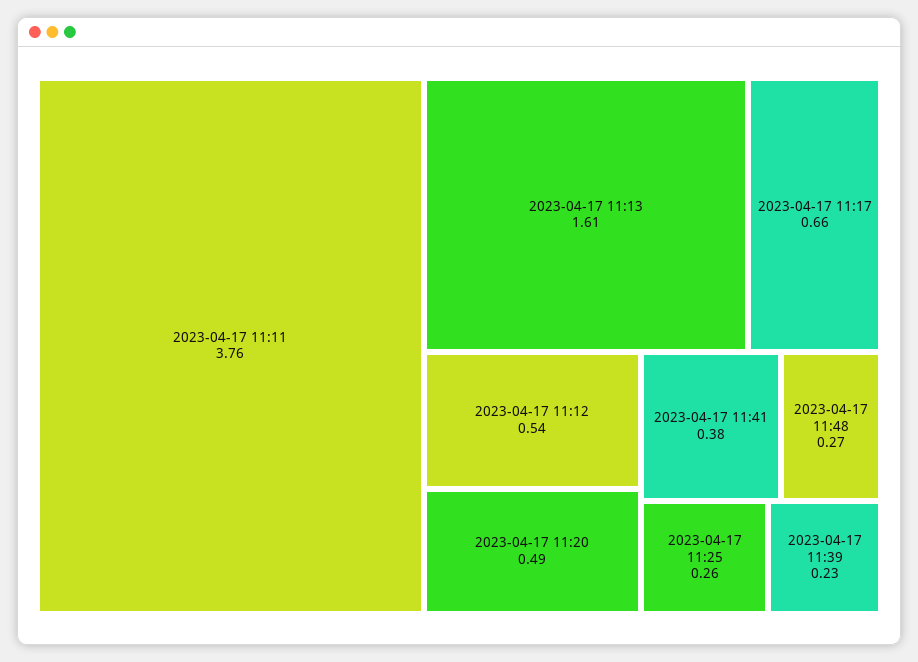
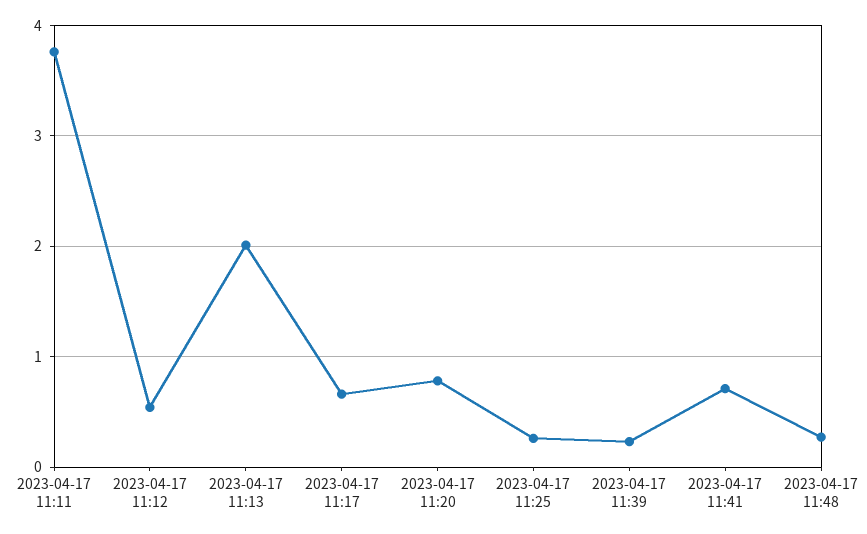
  {
    "2023-04-17 11:11": 3.76,
-   "2023-04-17 11:13": 1.61,
+   "2023-04-17 11:13": 2,
    "2023-04-17 11:17": 0.66,
    "2023-04-17 11:12": 0.54,
-   "2023-04-17 11:20": 0.49,
+   "2023-04-17 11:20": 0.8,
-   "2023-04-17 11:41": 0.38,
+   "2023-04-17 11:41": 0.7,
    "2023-04-17 11:48": 0.27,
    "2023-04-17 11:25": 0.26,
    "2023-04-17 11:39": 0.23
  }

